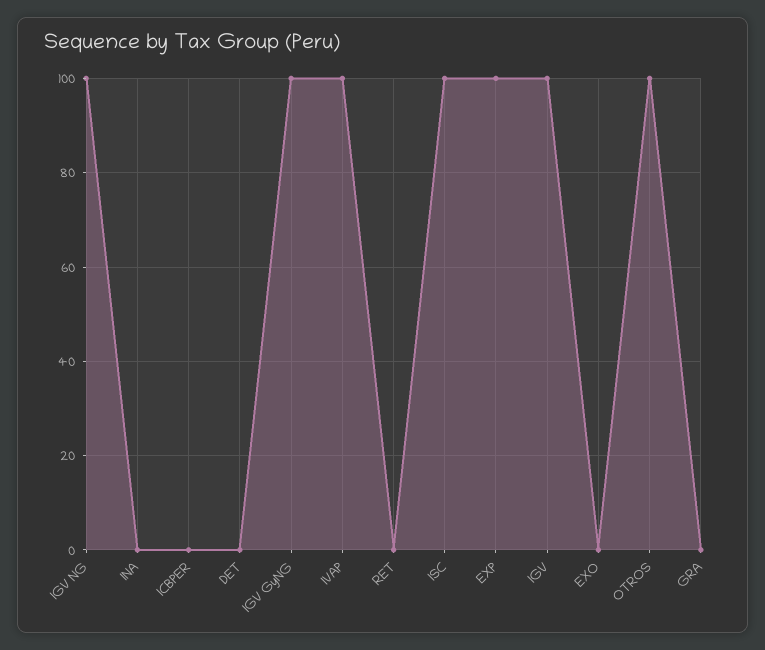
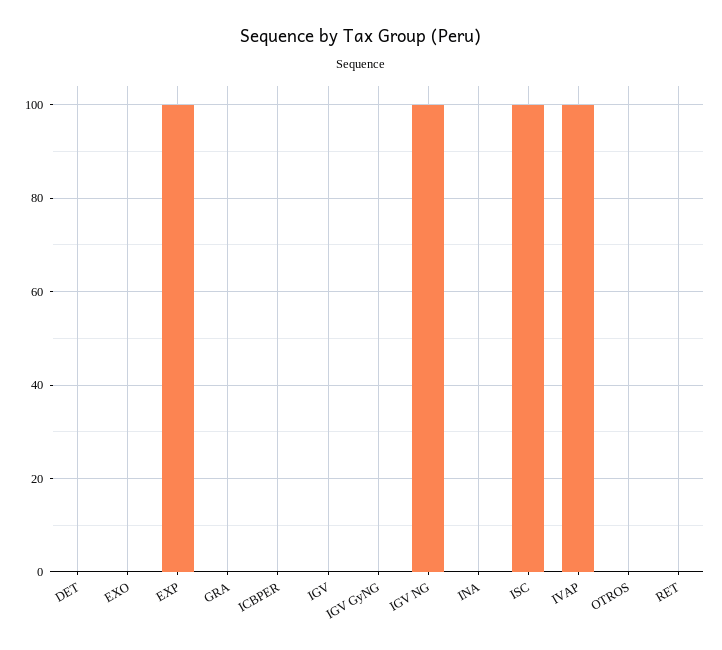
  {
    "IGV NG": 100,
    "INA": 0,
    "ICBPER": 0,
    "DET": 0,
-   "IGV GyNG": 100,
+   "IGV GyNG": 0,
    "IVAP": 100,
    "RET": 0,
    "ISC": 100,
    "EXP": 100,
-   "IGV": 100,
+   "IGV": 0,
    "EXO": 0,
-   "OTROS": 100,
+   "OTROS": 0,
    "GRA": 0
  }

